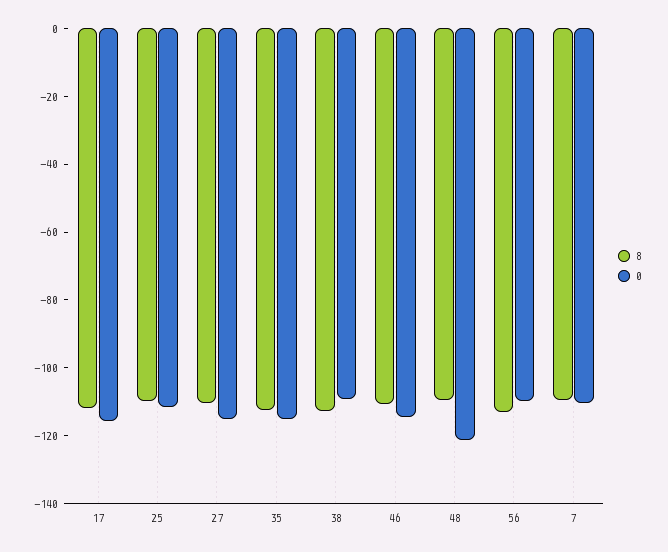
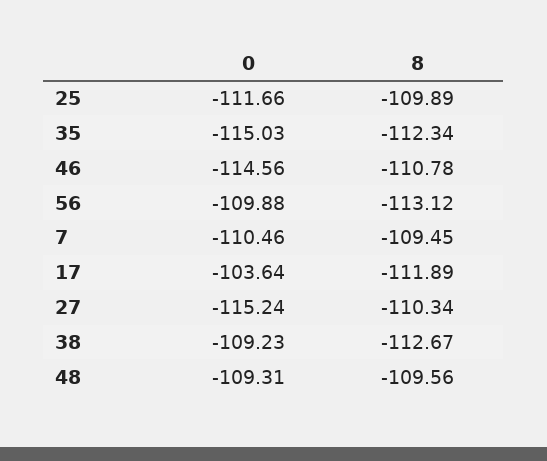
  {
    "8": {
      "17": -111.89,
      "25": -109.89,
      "27": -110.34,
      "35": -112.34,
      "38": -112.67,
      "46": -110.78,
      "48": -109.56,
      "56": -113.12,
      "7": -109.45
    },
    "0": {
-     "17": -115,
+     "17": -103.64,
      "25": -111.66,
      "27": -115.24,
      "35": -115.03,
      "38": -109.23,
      "46": -114.56,
-     "48": -120,
+     "48": -109.31,
      "56": -109.88,
      "7": -110.46
    }
  }

